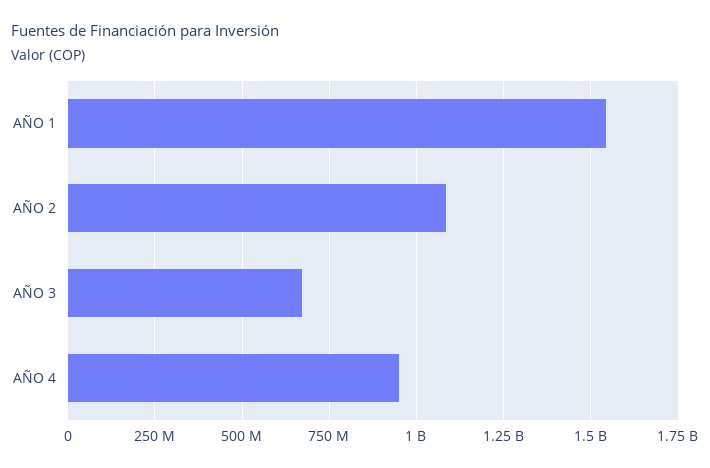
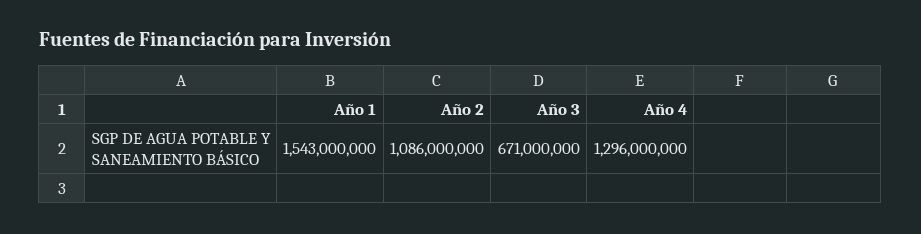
  {
    "AÑO 1": 1543000000,
    "AÑO 2": 1086000000,
    "AÑO 3": 671000000,
-   "AÑO 4": 950000000
+   "AÑO 4": 1296000000
  }

